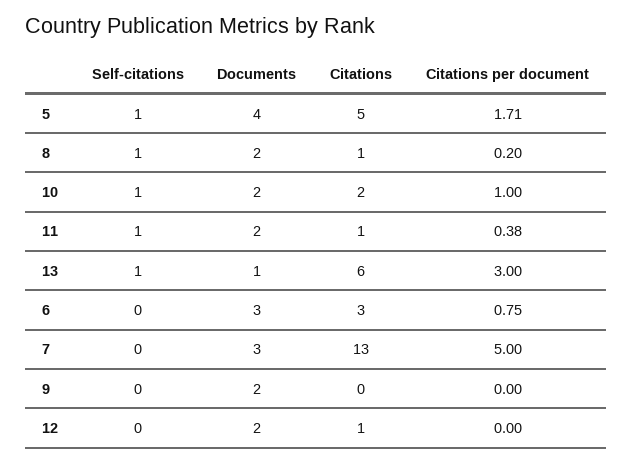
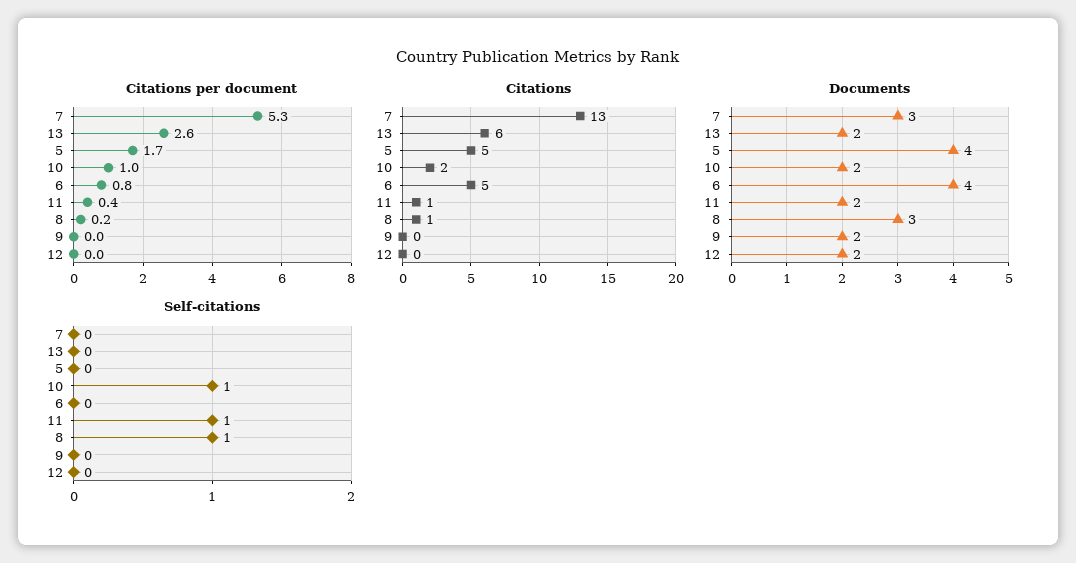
  {
    "Self-citations": {
-     "5": 1,
+     "5": 0,
      "8": 1,
      "10": 1,
      "11": 1,
-     "13": 1,
+     "13": 0,
      "6": 0,
      "7": 0,
      "9": 0,
      "12": 0
    },
    "Documents": {
      "5": 4,
-     "8": 2,
+     "8": 3,
      "10": 2,
      "11": 2,
-     "13": 1,
+     "13": 2,
-     "6": 3,
+     "6": 4,
      "7": 3,
      "9": 2,
      "12": 2
    },
    "Citations": {
      "5": 5,
      "8": 1,
      "10": 2,
      "11": 1,
      "13": 6,
-     "6": 3,
+     "6": 5,
      "7": 13,
      "9": 0,
-     "12": 1
+     "12": 0
    },
    "Citations per document": {
      "5": 1.71,
      "8": 0.2,
      "10": 1,
      "11": 0.38,
-     "13": 3,
+     "13": 2.6,
      "6": 0.75,
-     "7": 5,
+     "7": 5.3,
      "9": 0,
      "12": 0
    }
  }

